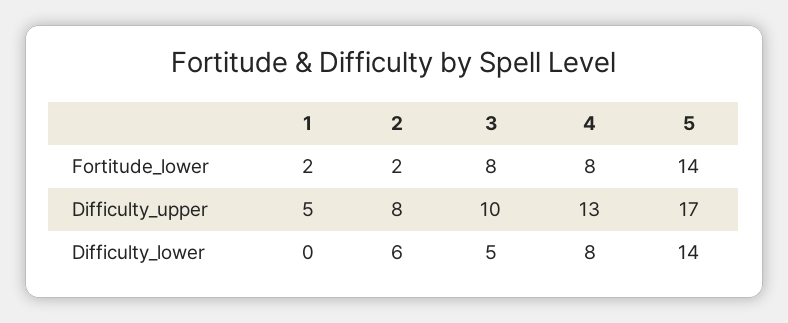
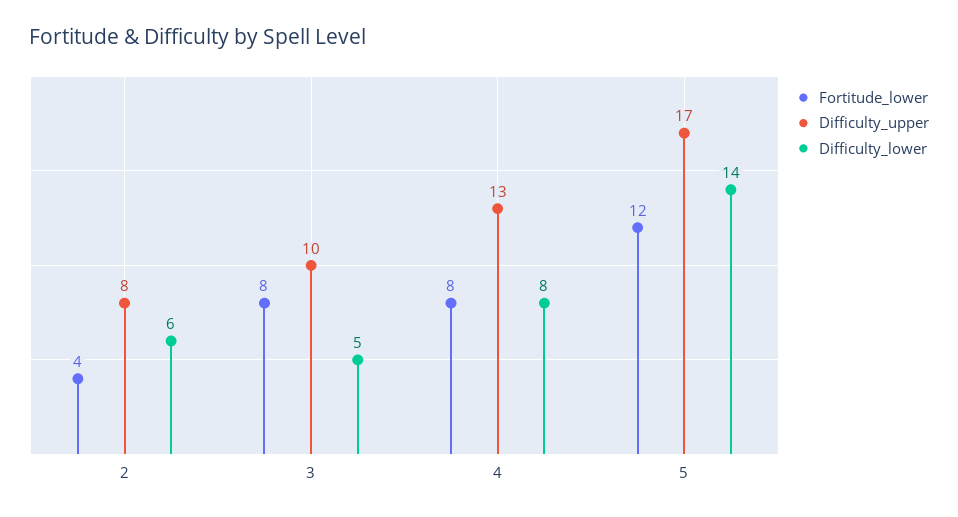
  {
    "Fortitude_lower": {
-     "1": 2,
-     "2": 2,
+     "2": 4,
      "3": 8,
      "4": 8,
-     "5": 14
+     "5": 12
    },
    "Difficulty_upper": {
-     "1": 5,
      "2": 8,
      "3": 10,
      "4": 13,
      "5": 17
    },
    "Difficulty_lower": {
-     "1": 0,
      "2": 6,
      "3": 5,
      "4": 8,
      "5": 14
    }
  }

